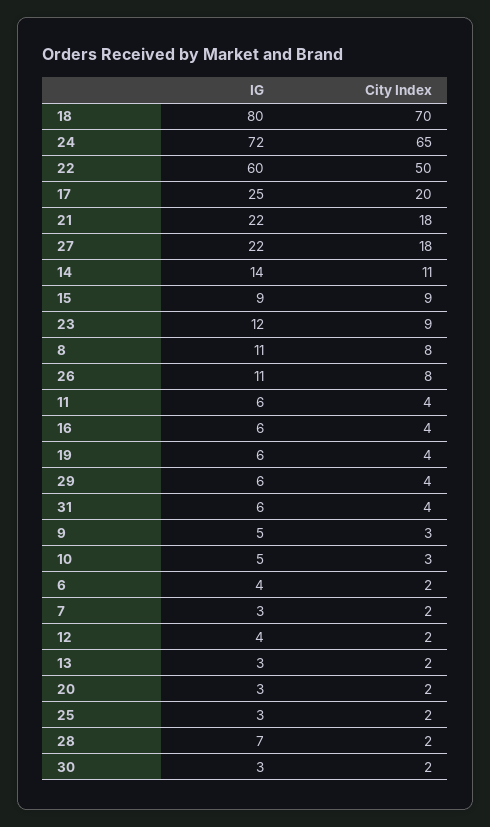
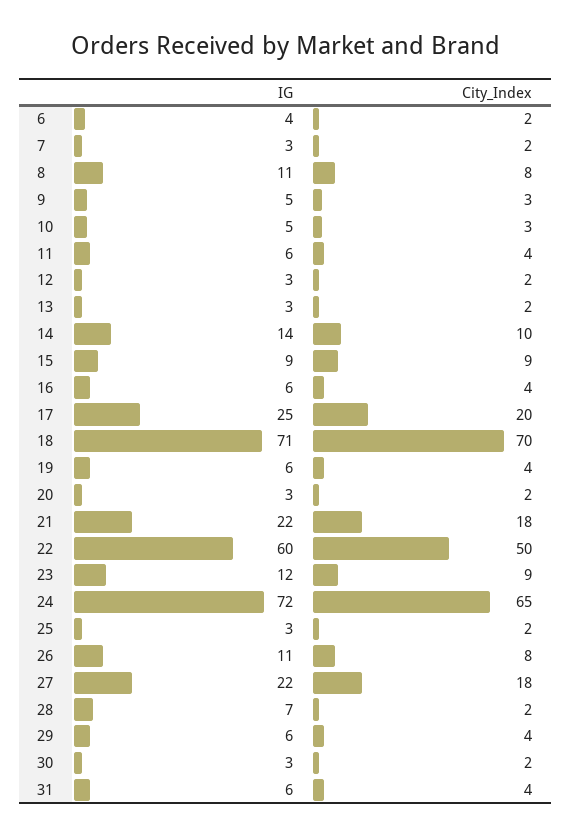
  {
    "IG": {
-     "18": 80,
+     "18": 71,
      "24": 72,
      "22": 60,
      "17": 25,
      "21": 22,
      "27": 22,
      "14": 14,
      "15": 9,
      "23": 12,
      "8": 11,
      "26": 11,
      "11": 6,
      "16": 6,
      "19": 6,
      "29": 6,
      "31": 6,
      "9": 5,
      "10": 5,
      "6": 4,
      "7": 3,
-     "12": 4,
+     "12": 3,
      "13": 3,
      "20": 3,
      "25": 3,
      "28": 7,
      "30": 3
    },
    "City Index": {
      "18": 70,
      "24": 65,
      "22": 50,
      "17": 20,
      "21": 18,
      "27": 18,
-     "14": 11,
+     "14": 10,
      "15": 9,
      "23": 9,
      "8": 8,
      "26": 8,
      "11": 4,
      "16": 4,
      "19": 4,
      "29": 4,
      "31": 4,
      "9": 3,
      "10": 3,
      "6": 2,
      "7": 2,
      "12": 2,
      "13": 2,
      "20": 2,
      "25": 2,
      "28": 2,
      "30": 2
    }
  }

